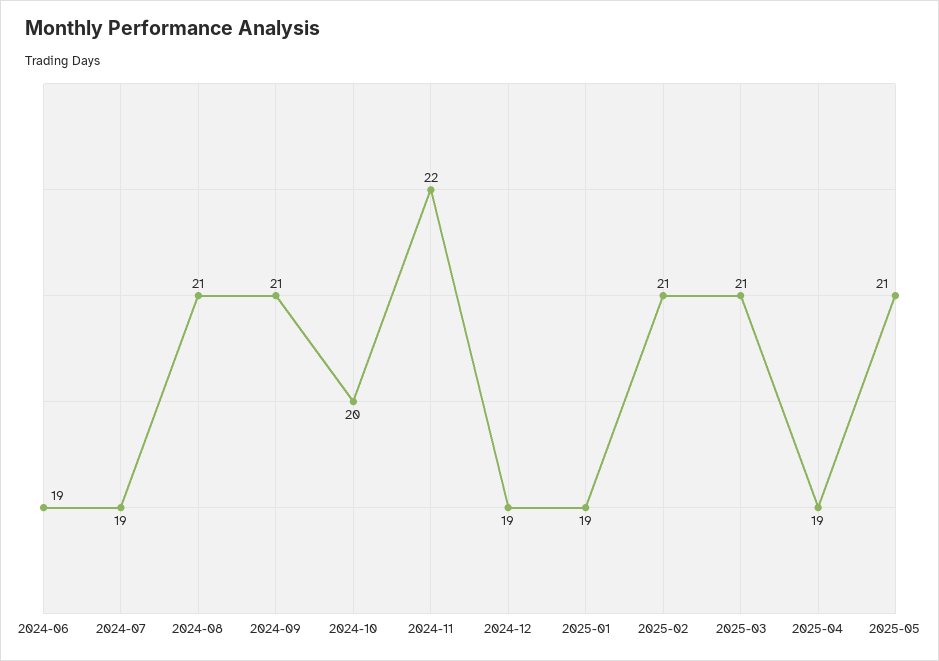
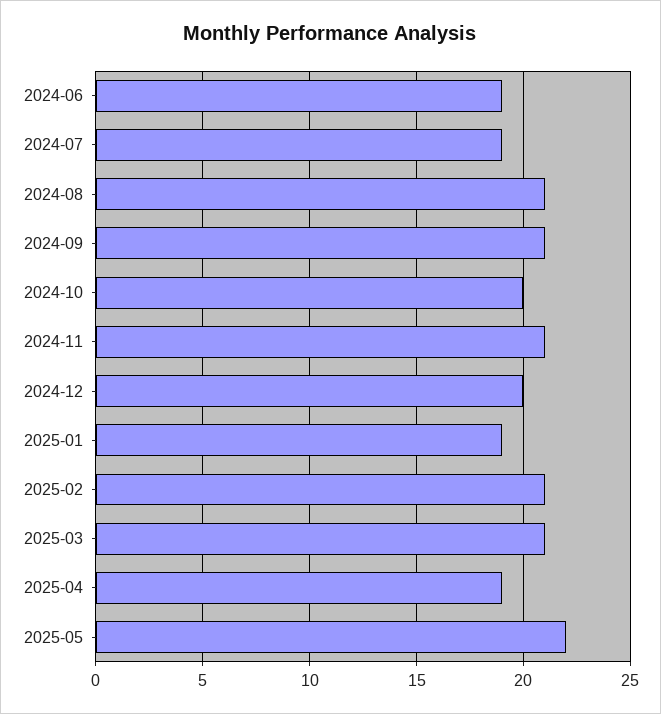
  {
    "2024-06": 19,
    "2024-07": 19,
    "2024-08": 21,
    "2024-09": 21,
    "2024-10": 20,
-   "2024-11": 22,
+   "2024-11": 21,
-   "2024-12": 19,
+   "2024-12": 20,
    "2025-01": 19,
    "2025-02": 21,
    "2025-03": 21,
    "2025-04": 19,
-   "2025-05": 21
+   "2025-05": 22
  }

